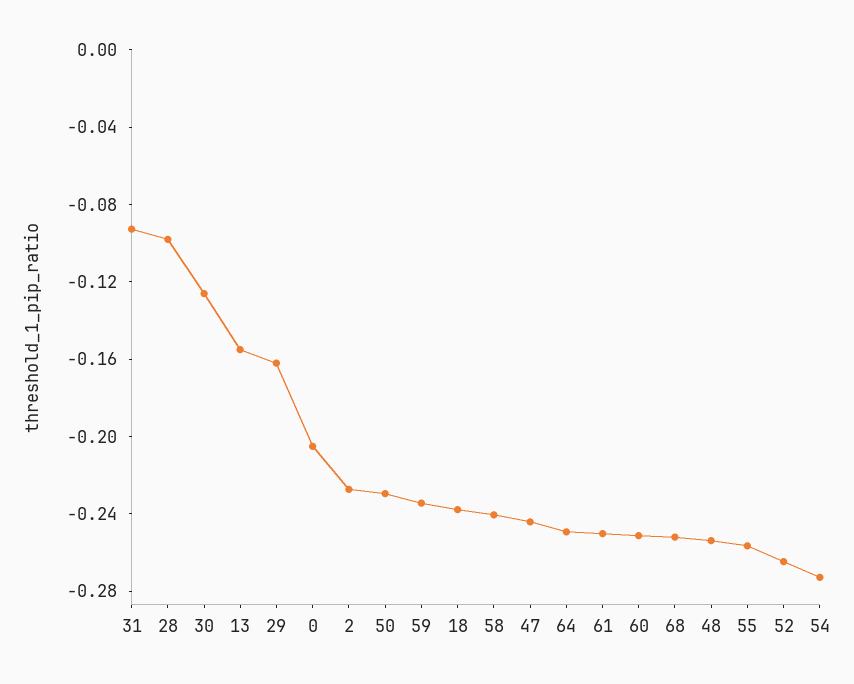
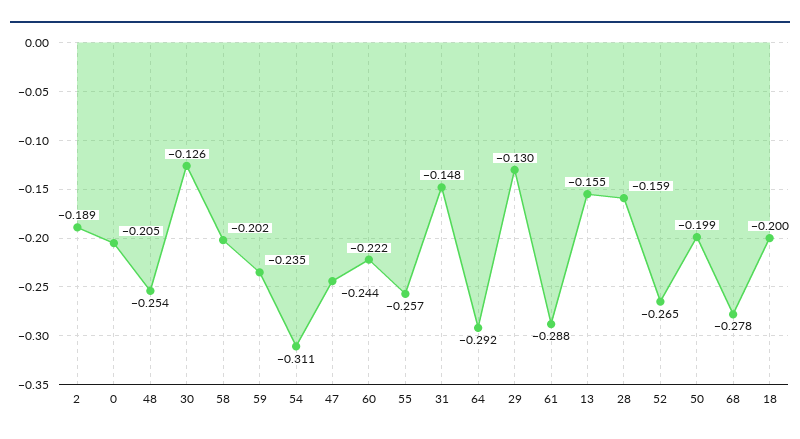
  {
-   "31": -0.09,
+   "31": -0.148,
-   "28": -0.1,
+   "28": -0.159,
    "30": -0.126,
    "13": -0.155,
-   "29": -0.16,
+   "29": -0.13,
    "0": -0.205,
-   "2": -0.23,
+   "2": -0.189,
-   "50": -0.23,
+   "50": -0.199,
    "59": -0.235,
-   "18": -0.24,
+   "18": -0.2,
-   "58": -0.24,
+   "58": -0.202,
    "47": -0.244,
-   "64": -0.25,
+   "64": -0.292,
-   "61": -0.25,
+   "61": -0.288,
-   "60": -0.25,
+   "60": -0.222,
-   "68": -0.25,
+   "68": -0.278,
    "48": -0.254,
    "55": -0.257,
    "52": -0.265,
-   "54": -0.27
+   "54": -0.311
  }

